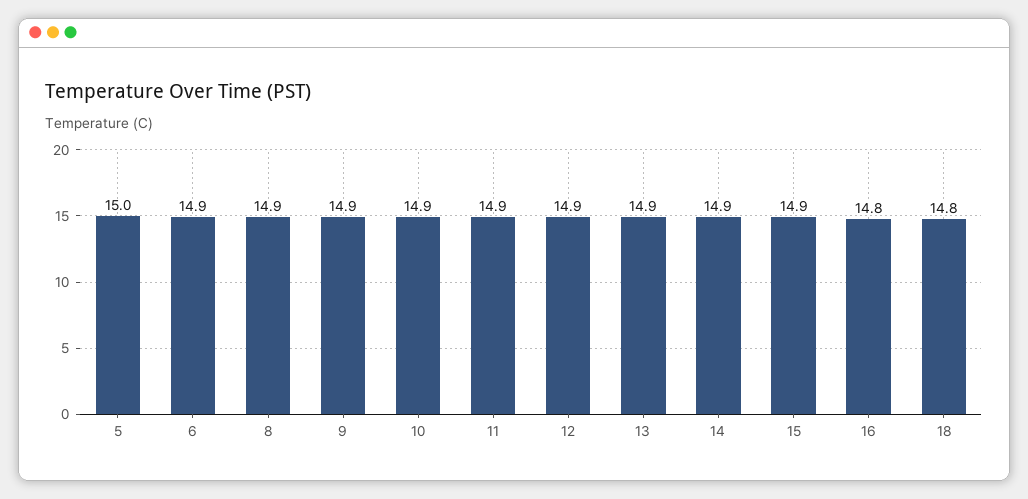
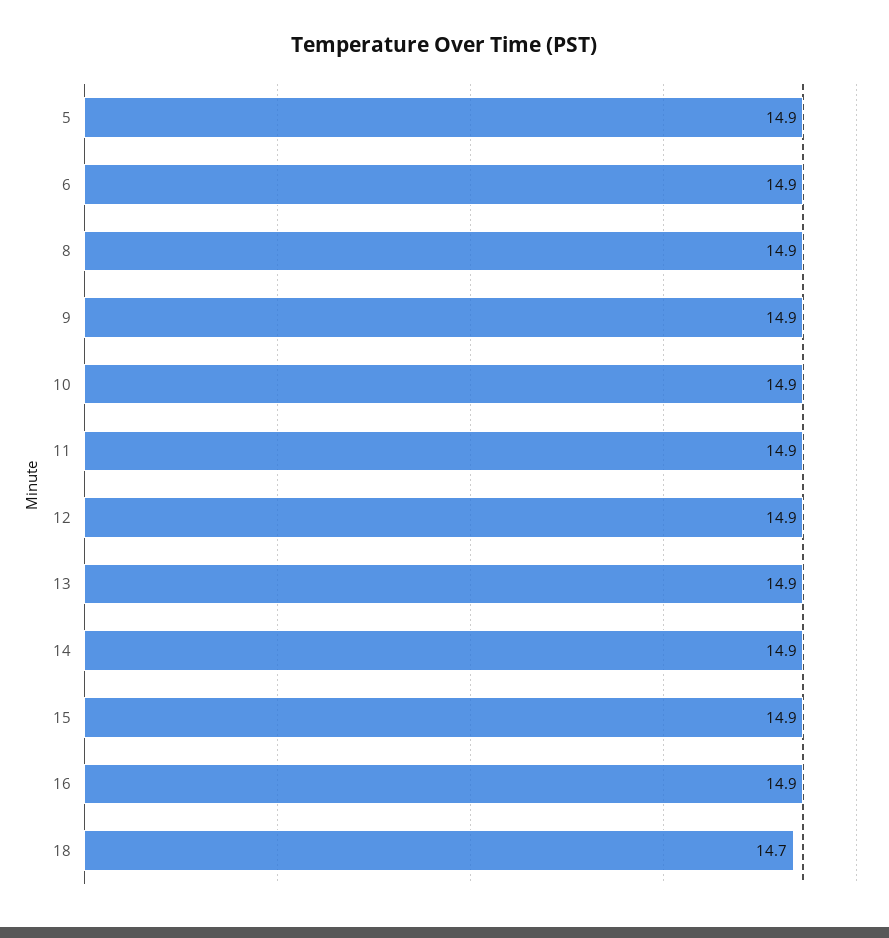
  {
-   "5": 15,
+   "5": 14.9,
    "6": 14.9,
    "8": 14.9,
    "9": 14.9,
    "10": 14.9,
    "11": 14.9,
    "12": 14.9,
    "13": 14.9,
    "14": 14.9,
    "15": 14.9,
-   "16": 14.8,
+   "16": 14.9,
-   "18": 14.8
+   "18": 14.7
  }

